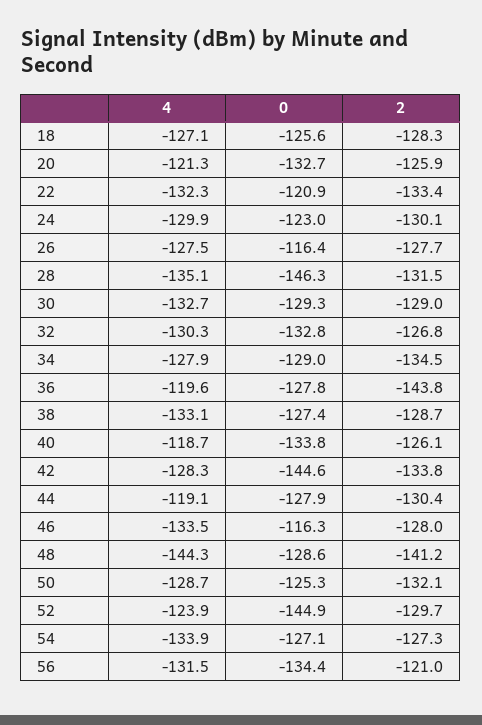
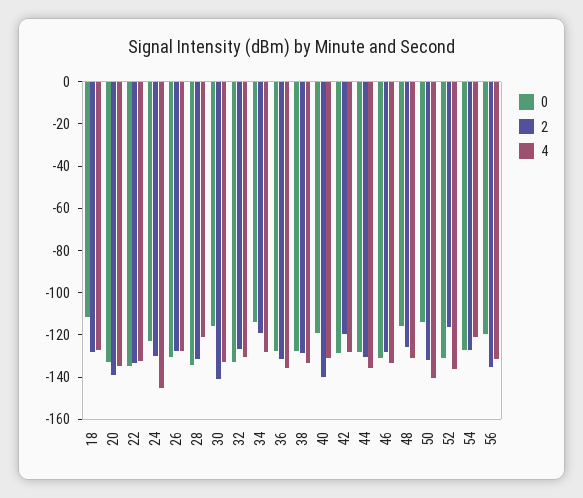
  {
    "4": {
      "18": -127.1,
-     "20": -121.3,
+     "20": -135,
      "22": -132.3,
-     "24": -129.9,
+     "24": -145,
      "26": -127.5,
-     "28": -135.1,
+     "28": -120,
      "30": -132.7,
      "32": -130.3,
      "34": -127.9,
-     "36": -119.6,
+     "36": -135,
      "38": -133.1,
-     "40": -118.7,
+     "40": -130,
      "42": -128.3,
-     "44": -119.1,
+     "44": -135,
      "46": -133.5,
-     "48": -144.3,
+     "48": -130,
-     "50": -128.7,
+     "50": -140,
-     "52": -123.9,
+     "52": -135,
-     "54": -133.9,
+     "54": -120,
      "56": -131.5
    },
    "0": {
-     "18": -125.6,
+     "18": -110,
      "20": -132.7,
-     "22": -120.9,
+     "22": -135,
      "24": -123,
-     "26": -116.4,
+     "26": -130,
-     "28": -146.3,
+     "28": -135,
-     "30": -129.3,
+     "30": -115,
      "32": -132.8,
-     "34": -129,
+     "34": -115,
      "36": -127.8,
      "38": -127.4,
-     "40": -133.8,
+     "40": -120,
-     "42": -144.6,
+     "42": -130,
      "44": -127.9,
-     "46": -116.3,
+     "46": -130,
-     "48": -128.6,
+     "48": -115,
-     "50": -125.3,
+     "50": -115,
-     "52": -144.9,
+     "52": -130,
      "54": -127.1,
-     "56": -134.4
+     "56": -120
    },
    "2": {
      "18": -128.3,
-     "20": -125.9,
+     "20": -140,
      "22": -133.4,
      "24": -130.1,
      "26": -127.7,
      "28": -131.5,
-     "30": -129,
+     "30": -140,
      "32": -126.8,
-     "34": -134.5,
+     "34": -120,
-     "36": -143.8,
+     "36": -130,
      "38": -128.7,
-     "40": -126.1,
+     "40": -140,
-     "42": -133.8,
+     "42": -120,
      "44": -130.4,
      "46": -128,
-     "48": -141.2,
+     "48": -125,
      "50": -132.1,
-     "52": -129.7,
+     "52": -115,
      "54": -127.3,
-     "56": -121
+     "56": -135
    }
  }

